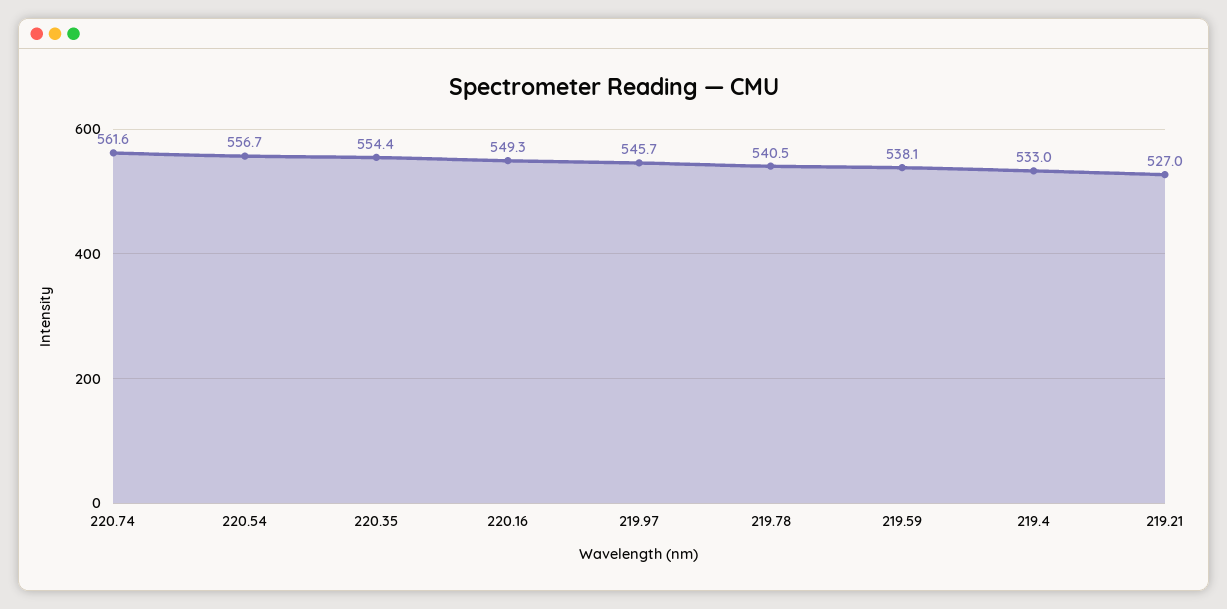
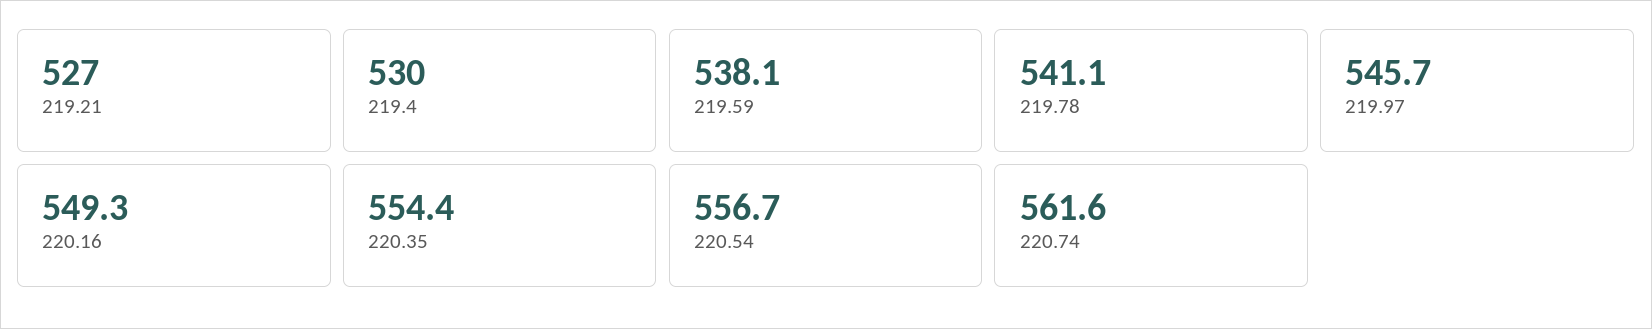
  {
    "220.74": 561.6,
    "220.54": 556.7,
    "220.35": 554.4,
    "220.16": 549.3,
    "219.97": 545.7,
-   "219.78": 540.5,
+   "219.78": 541.1,
    "219.59": 538.1,
-   "219.4": 533,
+   "219.4": 530,
    "219.21": 527
  }

